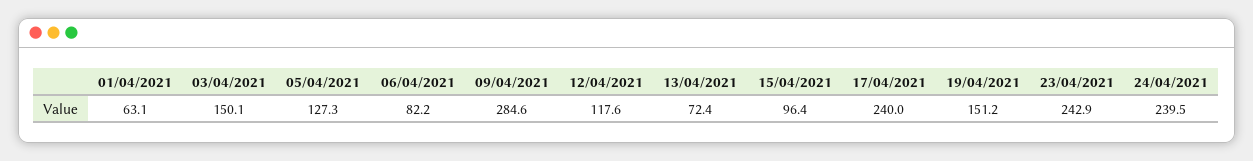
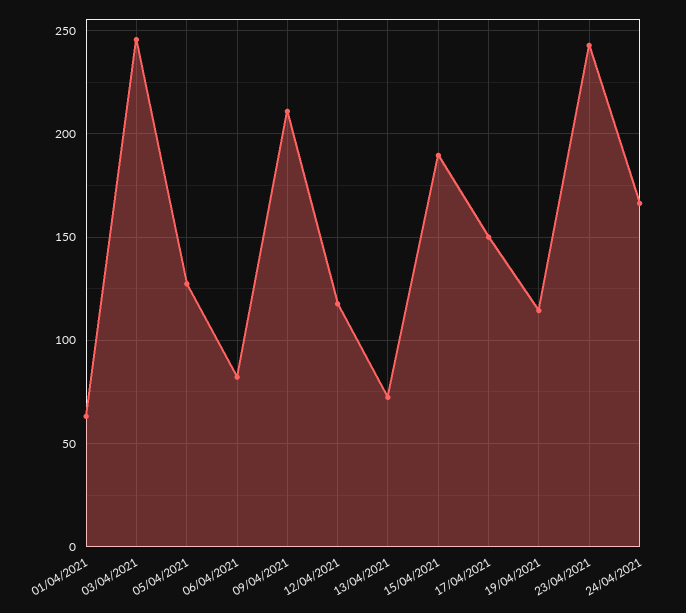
  {
    "01/04/2021": 63.1,
-   "03/04/2021": 150.1,
+   "03/04/2021": 245,
    "05/04/2021": 127.3,
    "06/04/2021": 82.2,
-   "09/04/2021": 284.6,
+   "09/04/2021": 210,
    "12/04/2021": 117.6,
    "13/04/2021": 72.4,
-   "15/04/2021": 96.4,
+   "15/04/2021": 190,
-   "17/04/2021": 240,
+   "17/04/2021": 150,
-   "19/04/2021": 151.2,
+   "19/04/2021": 115,
    "23/04/2021": 242.9,
-   "24/04/2021": 239.5
+   "24/04/2021": 165
  }

